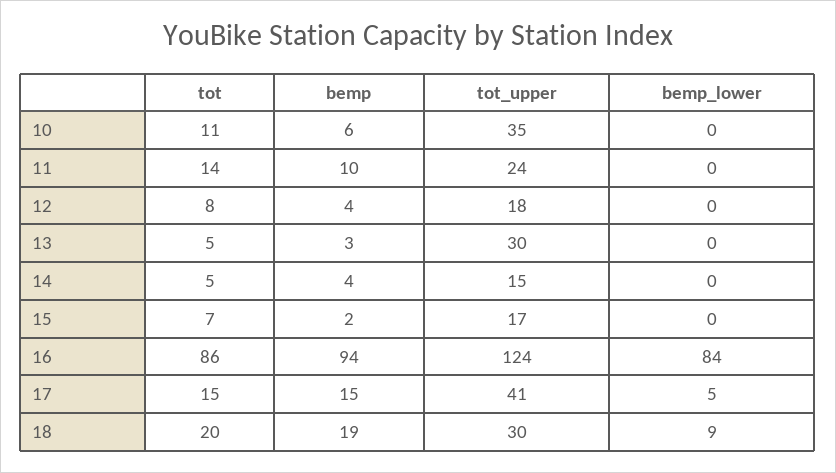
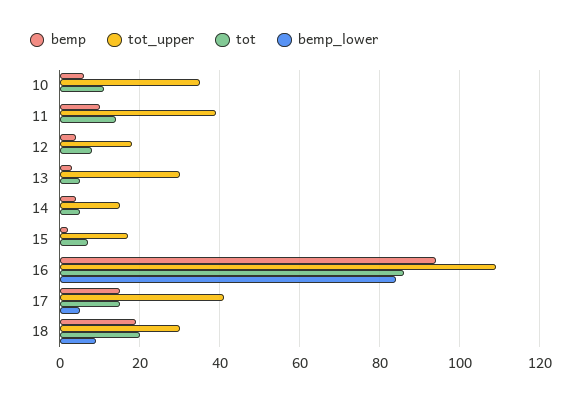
  {
    "tot": {
      "10": 11,
      "11": 14,
      "12": 8,
      "13": 5,
      "14": 5,
      "15": 7,
      "16": 86,
      "17": 15,
      "18": 20
    },
    "bemp": {
      "10": 6,
      "11": 10,
      "12": 4,
      "13": 3,
      "14": 4,
      "15": 2,
      "16": 94,
      "17": 15,
      "18": 19
    },
    "tot_upper": {
      "10": 35,
-     "11": 24,
+     "11": 40,
      "12": 18,
      "13": 30,
      "14": 15,
      "15": 17,
-     "16": 124,
+     "16": 110,
      "17": 41,
      "18": 30
    },
    "bemp_lower": {
      "10": 0,
      "11": 0,
      "12": 0,
      "13": 0,
      "14": 0,
      "15": 0,
      "16": 84,
      "17": 5,
      "18": 9
    }
  }

